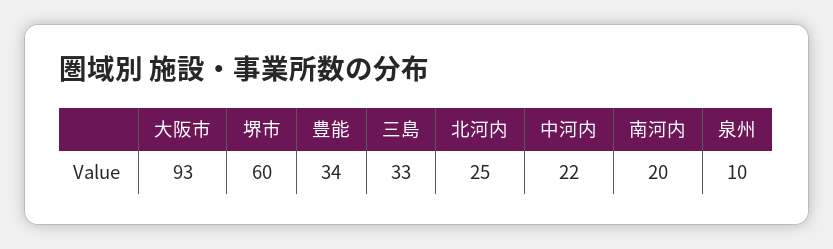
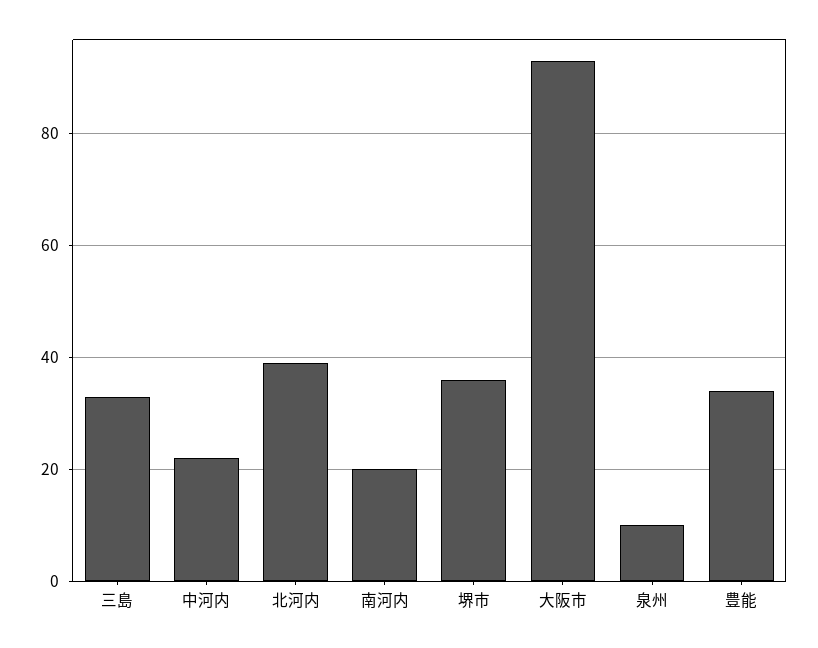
  {
    "大阪市": 93,
-   "堺市": 60,
+   "堺市": 35,
    "豊能": 34,
    "三島": 33,
-   "北河内": 25,
+   "北河内": 40,
    "中河内": 22,
    "南河内": 20,
    "泉州": 10
  }

